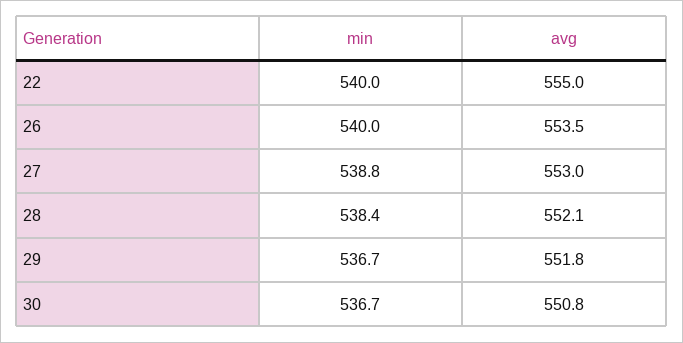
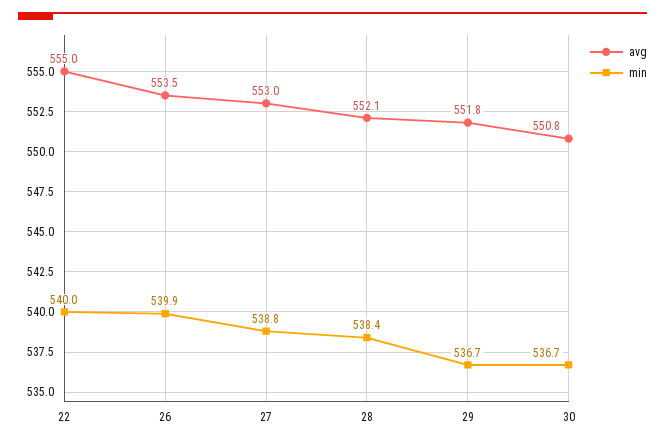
  {
    "min": {
      "22": 540,
-     "26": 540,
+     "26": 539.9,
      "27": 538.8,
      "28": 538.4,
      "29": 536.7,
      "30": 536.7
    },
    "avg": {
      "22": 555,
      "26": 553.5,
      "27": 553,
      "28": 552.1,
      "29": 551.8,
      "30": 550.8
    }
  }

